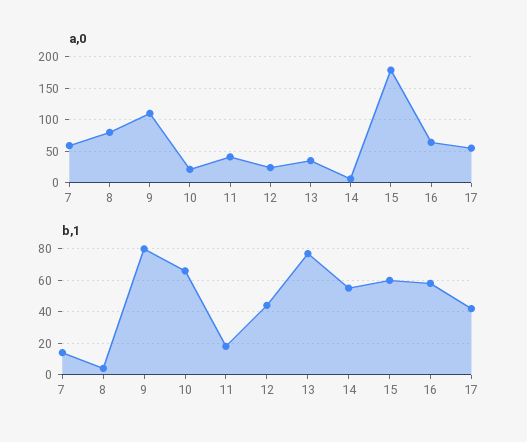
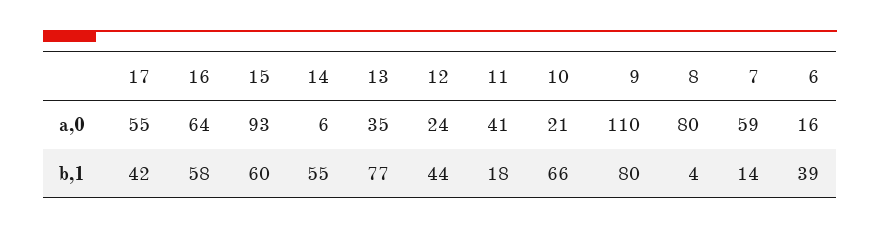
  {
    "a,0": {
      "7": 59,
      "8": 80,
      "9": 110,
      "10": 21,
      "11": 41,
      "12": 24,
      "13": 35,
      "14": 6,
-     "15": 180,
+     "15": 93,
      "16": 64,
-     "17": 55
+     "17": 55,
+     "6": 16
    },
    "b,1": {
      "7": 14,
      "8": 4,
      "9": 80,
      "10": 66,
      "11": 18,
      "12": 44,
      "13": 77,
      "14": 55,
      "15": 60,
      "16": 58,
-     "17": 42
+     "17": 42,
+     "6": 39
    }
  }

